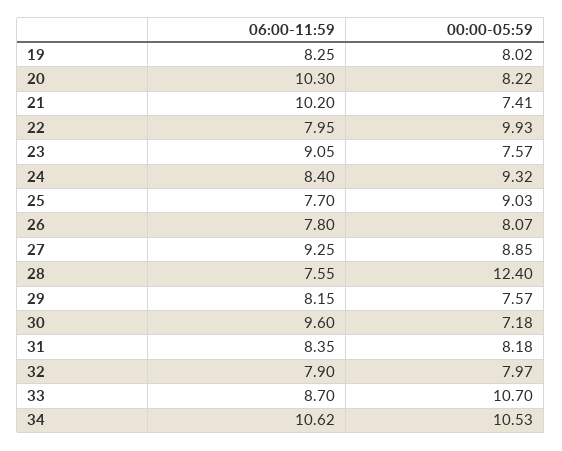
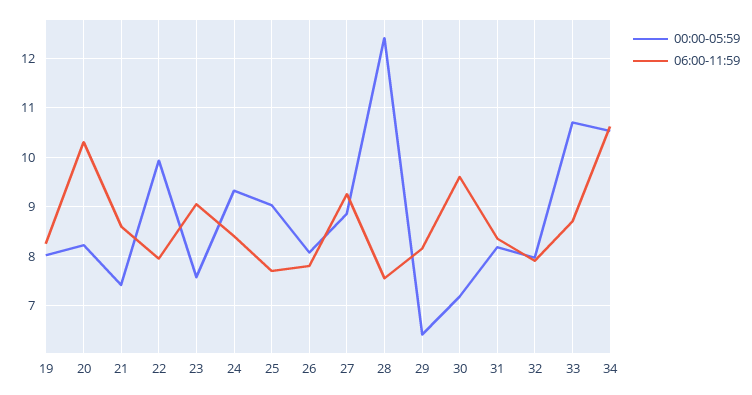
  {
    "06:00-11:59": {
      "19": 8.25,
      "20": 10.3,
-     "21": 10.2,
+     "21": 8.6,
      "22": 7.95,
      "23": 9.05,
      "24": 8.4,
      "25": 7.7,
      "26": 7.8,
      "27": 9.25,
      "28": 7.55,
      "29": 8.15,
      "30": 9.6,
      "31": 8.35,
      "32": 7.9,
      "33": 8.7,
      "34": 10.62
    },
    "00:00-05:59": {
      "19": 8.02,
      "20": 8.22,
      "21": 7.41,
      "22": 9.93,
      "23": 7.57,
      "24": 9.32,
      "25": 9.03,
      "26": 8.07,
      "27": 8.85,
      "28": 12.4,
-     "29": 7.57,
+     "29": 6.4,
      "30": 7.18,
      "31": 8.18,
      "32": 7.97,
      "33": 10.7,
      "34": 10.53
    }
  }

